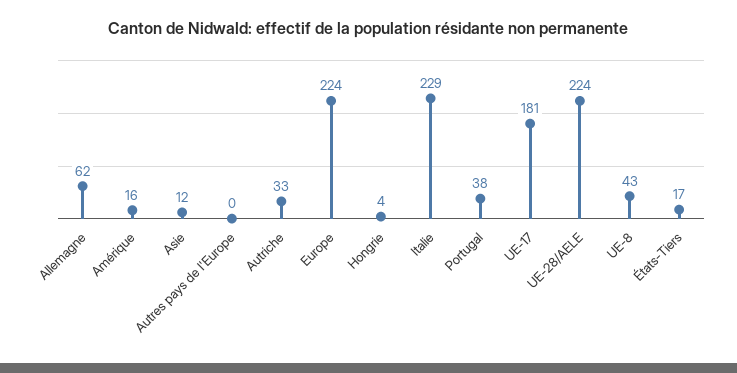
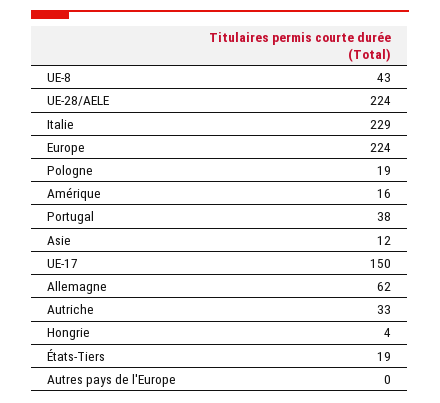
  {
    "Allemagne": 62,
    "Amérique": 16,
    "Asie": 12,
    "Autres pays de l'Europe": 0,
    "Autriche": 33,
    "Europe": 224,
    "Hongrie": 4,
    "Italie": 229,
    "Portugal": 38,
-   "UE-17": 181,
+   "UE-17": 150,
    "UE-28/AELE": 224,
    "UE-8": 43,
-   "États-Tiers": 17
+   "États-Tiers": 19,
+   "Pologne": 19
  }

